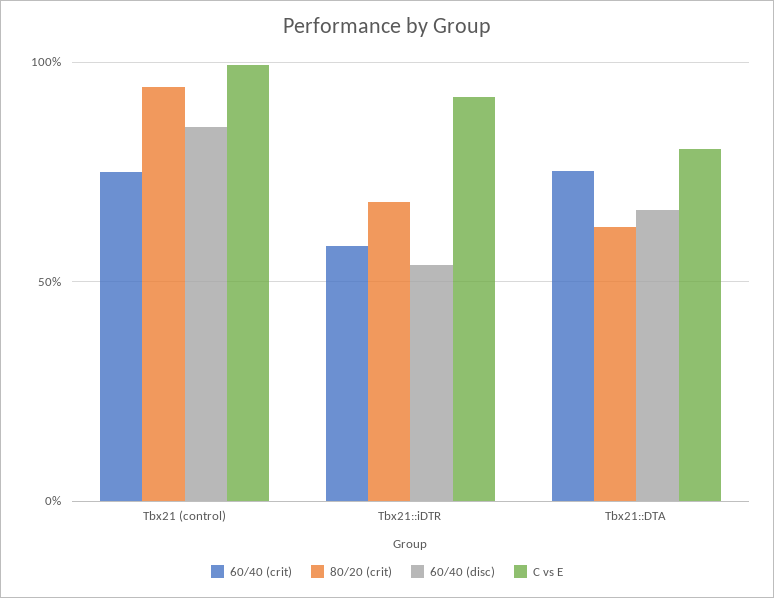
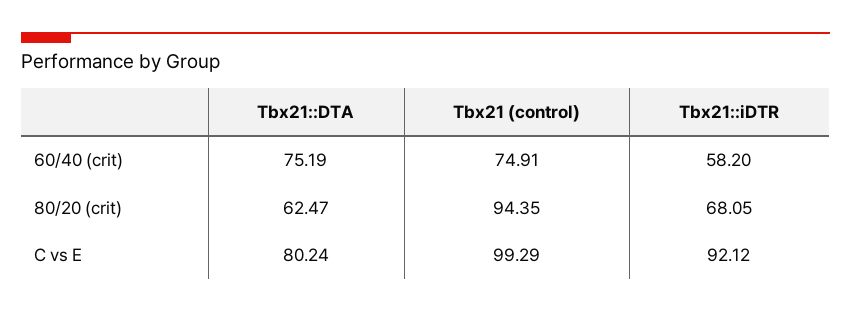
  {
    "60/40 (crit)": {
      "Tbx21 (control)": 74.91,
      "Tbx21::iDTR": 58.2,
      "Tbx21::DTA": 75.19
    },
    "80/20 (crit)": {
      "Tbx21 (control)": 94.35,
      "Tbx21::iDTR": 68.05,
      "Tbx21::DTA": 62.47
    },
-   "60/40 (disc)": {
-     "Tbx21 (control)": 85,
-     "Tbx21::iDTR": 55,
-     "Tbx21::DTA": 65
-   },
    "C vs E": {
      "Tbx21 (control)": 99.29,
      "Tbx21::iDTR": 92.12,
      "Tbx21::DTA": 80.24
    }
  }

